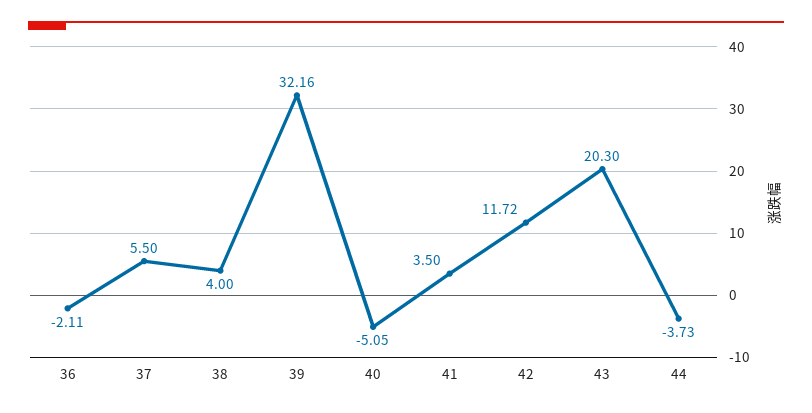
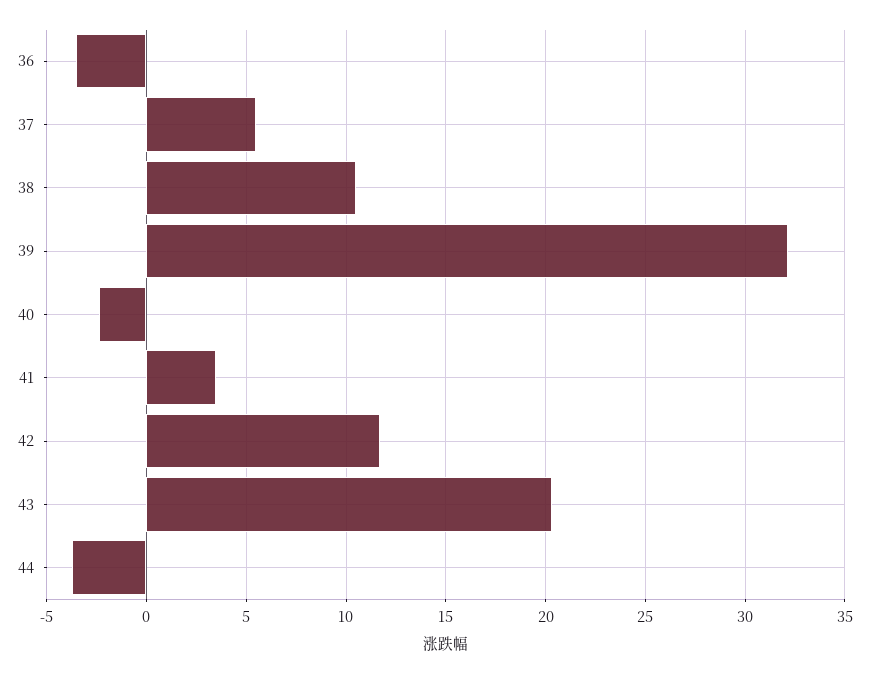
  {
-   "36": -2.11,
+   "36": -3.5,
    "37": 5.5,
-   "38": 4,
+   "38": 10.5,
    "39": 32.16,
-   "40": -5.05,
+   "40": -2.5,
    "41": 3.5,
    "42": 11.72,
    "43": 20.3,
    "44": -3.73
  }

